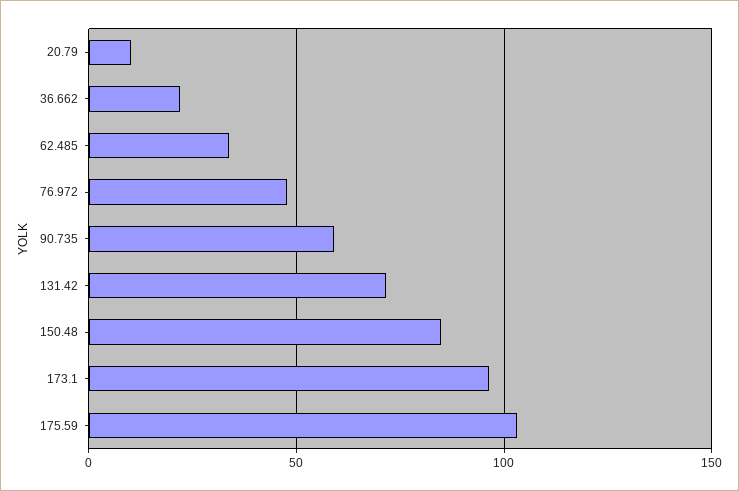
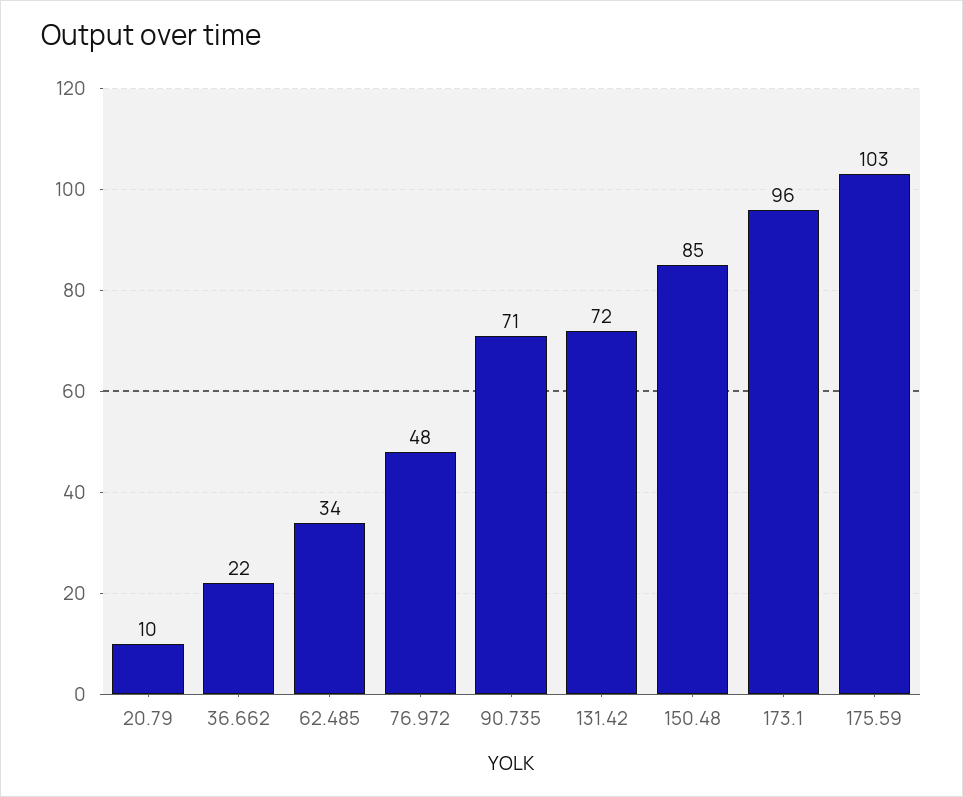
  {
    "20.79": 10,
    "36.662": 22,
    "62.485": 34,
    "76.972": 48,
-   "90.735": 60,
+   "90.735": 71,
    "131.42": 72,
    "150.48": 85,
    "173.1": 96,
    "175.59": 103
  }

